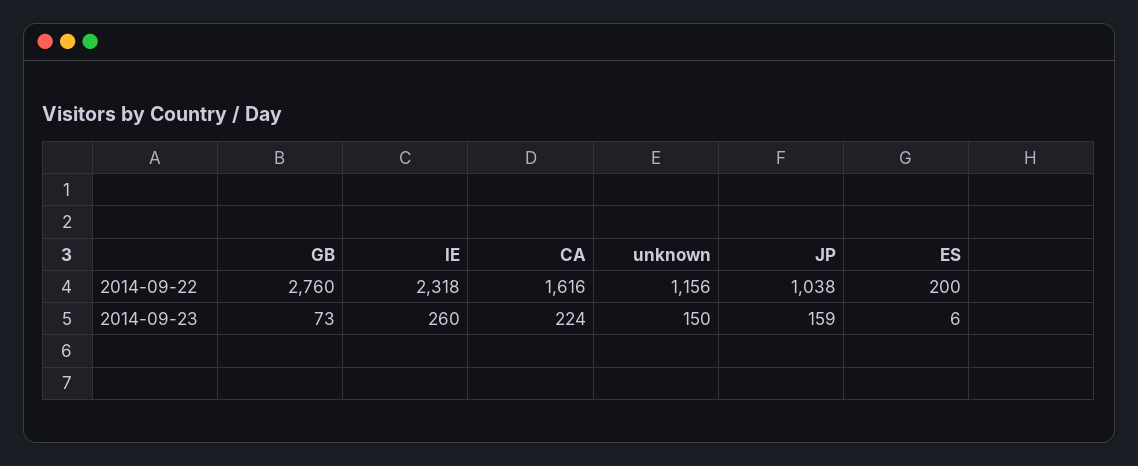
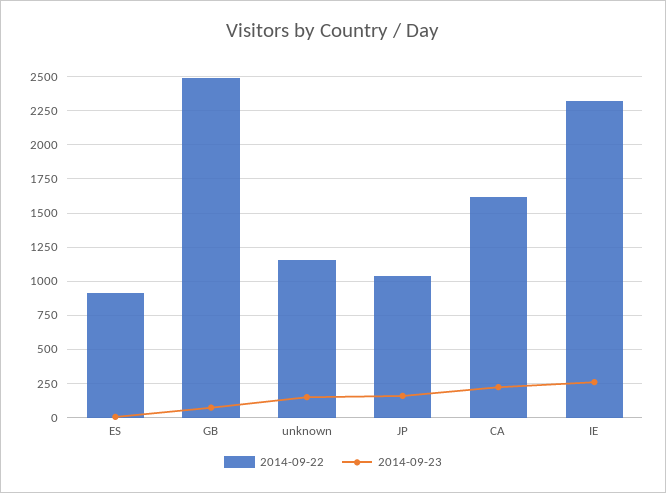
  {
    "2014-09-22": {
-     "GB": 2760,
+     "GB": 2500,
      "IE": 2318,
      "CA": 1616,
      "unknown": 1156,
      "JP": 1038,
-     "ES": 200
+     "ES": 900
    },
    "2014-09-23": {
      "GB": 73,
      "IE": 260,
      "CA": 224,
      "unknown": 150,
      "JP": 159,
      "ES": 6
    }
  }

